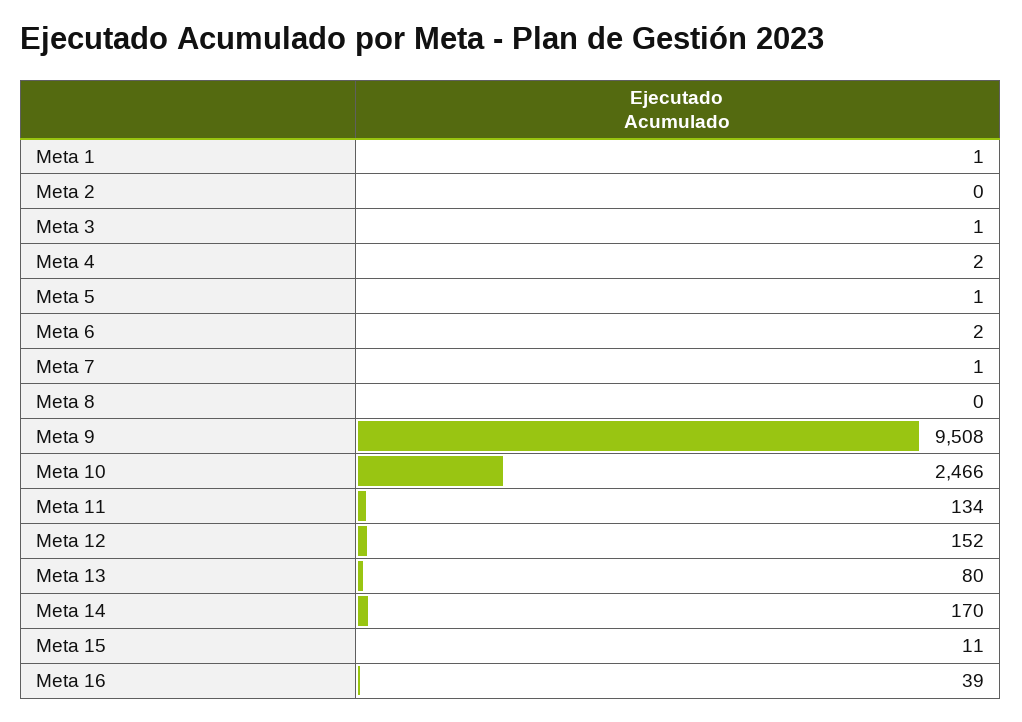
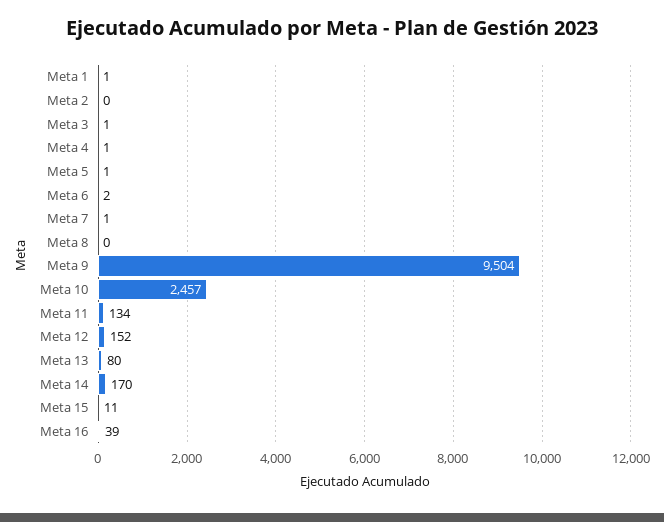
  {
    "Meta 1": 1,
    "Meta 2": 0,
    "Meta 3": 1,
-   "Meta 4": 2,
+   "Meta 4": 1,
    "Meta 5": 1,
    "Meta 6": 2,
    "Meta 7": 1,
    "Meta 8": 0,
-   "Meta 9": 9508,
+   "Meta 9": 9504,
-   "Meta 10": 2466,
+   "Meta 10": 2457,
    "Meta 11": 134,
    "Meta 12": 152,
    "Meta 13": 80,
    "Meta 14": 170,
    "Meta 15": 11,
    "Meta 16": 39
  }

